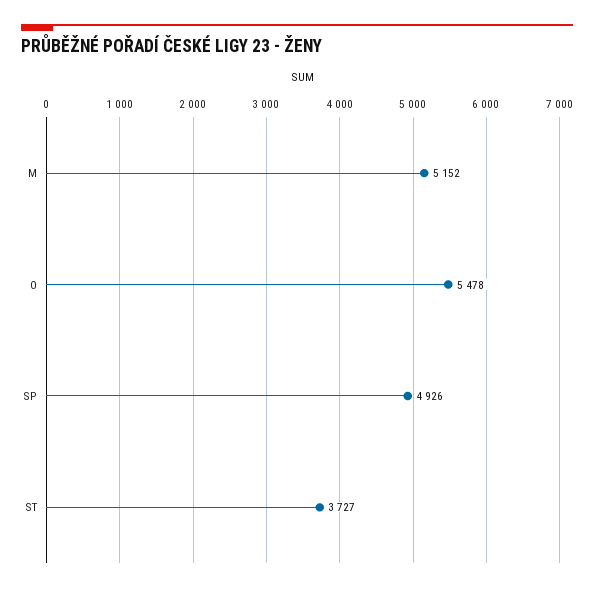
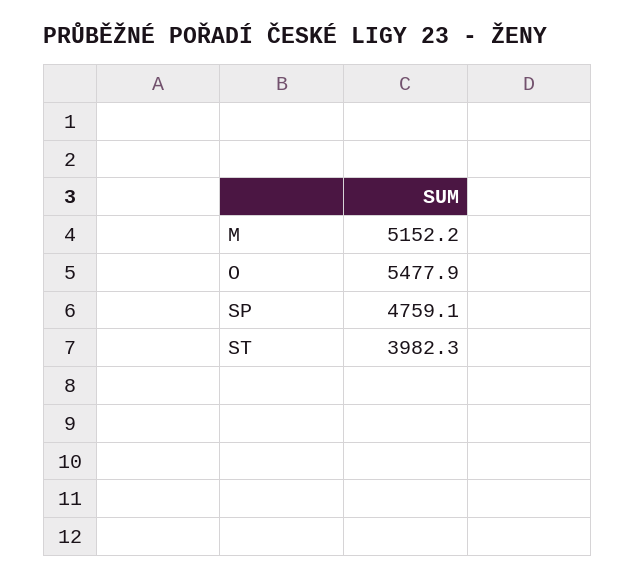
  {
    "M": 5152.2,
    "O": 5477.9,
-   "SP": 4926,
+   "SP": 4759.1,
-   "ST": 3727
+   "ST": 3982.3
  }

